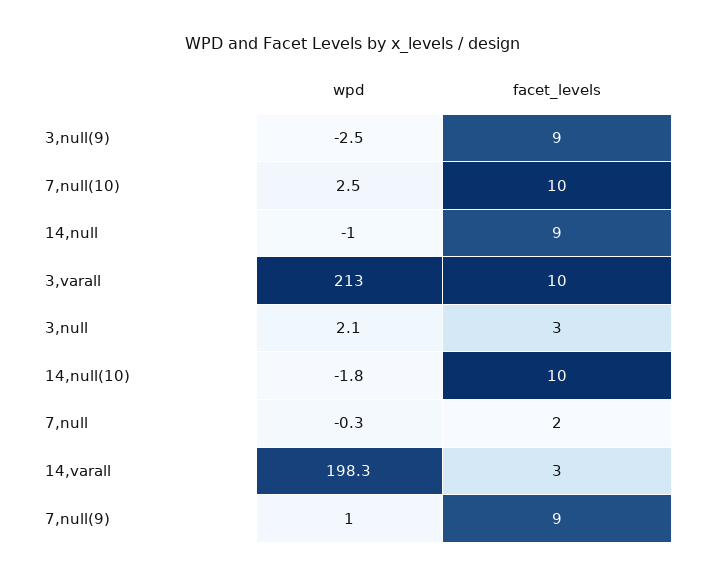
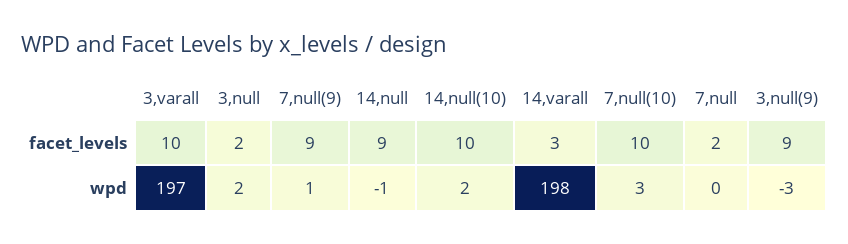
  {
    "wpd": {
      "3,null(9)": -2.5,
      "7,null(10)": 2.5,
      "14,null": -1,
-     "3,varall": 213,
+     "3,varall": 197,
      "3,null": 2.1,
-     "14,null(10)": -1.8,
+     "14,null(10)": 2,
      "7,null": -0.3,
      "14,varall": 198.3,
      "7,null(9)": 1
    },
    "facet_levels": {
      "3,null(9)": 9,
      "7,null(10)": 10,
      "14,null": 9,
      "3,varall": 10,
-     "3,null": 3,
+     "3,null": 2,
      "14,null(10)": 10,
      "7,null": 2,
      "14,varall": 3,
      "7,null(9)": 9
    }
  }

